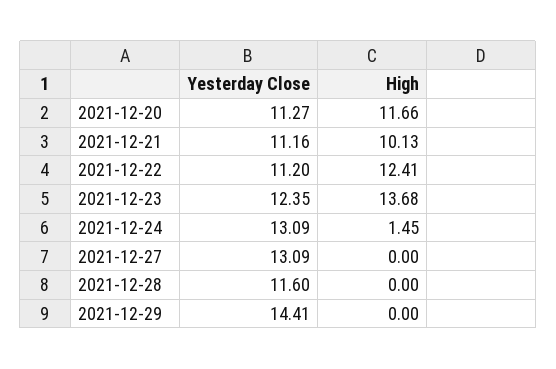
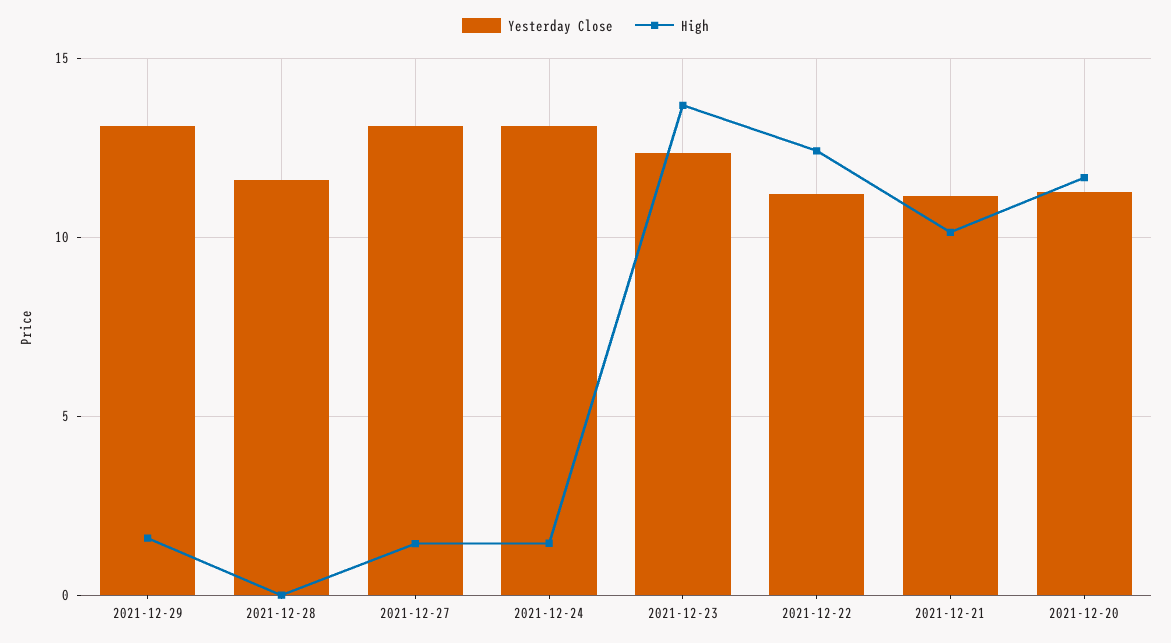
  {
    "Yesterday Close": {
      "2021-12-20": 11.27,
      "2021-12-21": 11.16,
      "2021-12-22": 11.2,
      "2021-12-23": 12.35,
      "2021-12-24": 13.09,
      "2021-12-27": 13.09,
      "2021-12-28": 11.6,
-     "2021-12-29": 14.41
+     "2021-12-29": 13
    },
    "High": {
      "2021-12-20": 11.66,
      "2021-12-21": 10.13,
      "2021-12-22": 12.41,
      "2021-12-23": 13.68,
      "2021-12-24": 1.45,
-     "2021-12-27": 0,
+     "2021-12-27": 1.5,
      "2021-12-28": 0,
-     "2021-12-29": 0
+     "2021-12-29": 1.5
    }
  }

